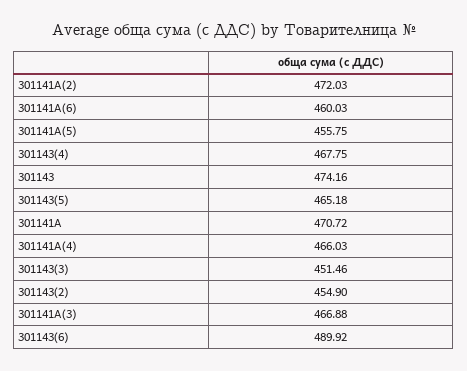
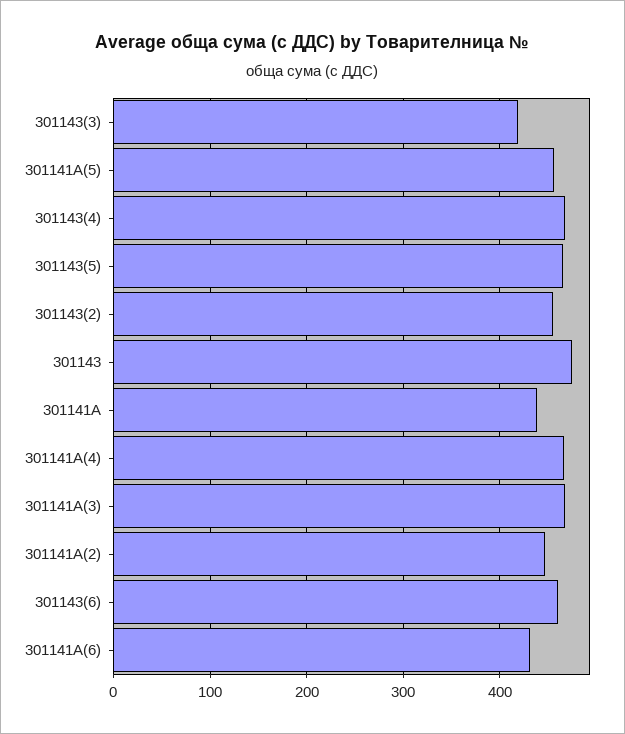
  {
-   "301141A(2)": 472.03,
+   "301141A(2)": 450,
-   "301141A(6)": 460.03,
+   "301141A(6)": 430,
    "301141A(5)": 455.75,
    "301143(4)": 467.75,
    "301143": 474.16,
    "301143(5)": 465.18,
-   "301141A": 470.72,
+   "301141A": 440,
    "301141A(4)": 466.03,
-   "301143(3)": 451.46,
+   "301143(3)": 420,
    "301143(2)": 454.9,
    "301141A(3)": 466.88,
-   "301143(6)": 489.92
+   "301143(6)": 460
  }

